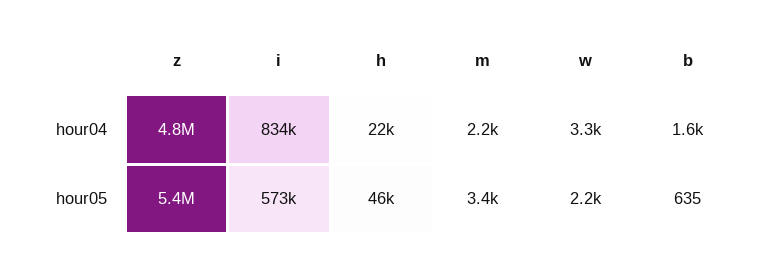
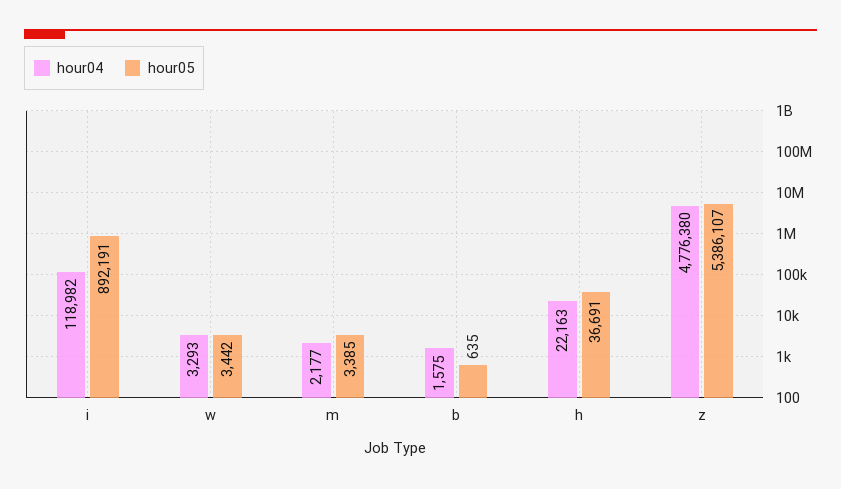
  {
    "hour04": {
      "z": 4776380,
-     "i": 834000,
+     "i": 118982,
      "h": 22163,
      "m": 2177,
      "w": 3293,
      "b": 1575
    },
    "hour05": {
      "z": 5386107,
-     "i": 573000,
+     "i": 892191,
-     "h": 46000,
+     "h": 36691,
      "m": 3385,
-     "w": 2200,
+     "w": 3442,
      "b": 635
    }
  }

